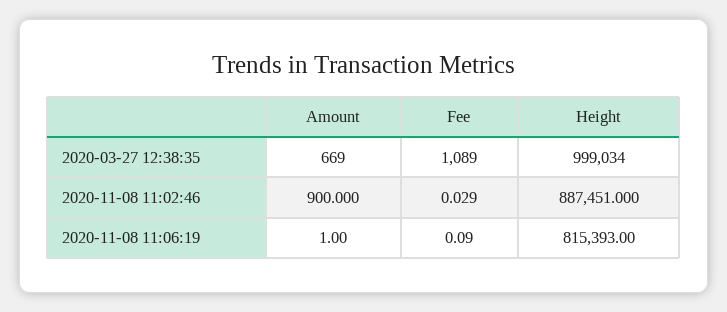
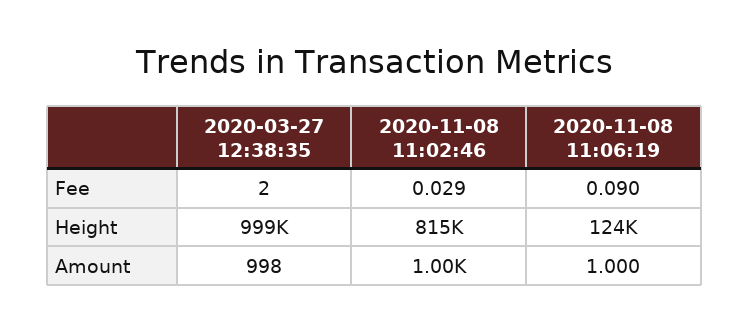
  {
    "Amount": {
-     "2020-03-27 12:38:35": 669,
+     "2020-03-27 12:38:35": 998,
-     "2020-11-08 11:02:46": 900,
+     "2020-11-08 11:02:46": 1000,
      "2020-11-08 11:06:19": 1
    },
    "Fee": {
-     "2020-03-27 12:38:35": 1089,
+     "2020-03-27 12:38:35": 2,
      "2020-11-08 11:02:46": 0.029,
      "2020-11-08 11:06:19": 0.09
    },
    "Height": {
      "2020-03-27 12:38:35": 999034,
-     "2020-11-08 11:02:46": 887451,
+     "2020-11-08 11:02:46": 815000,
-     "2020-11-08 11:06:19": 815393
+     "2020-11-08 11:06:19": 124000
    }
  }

